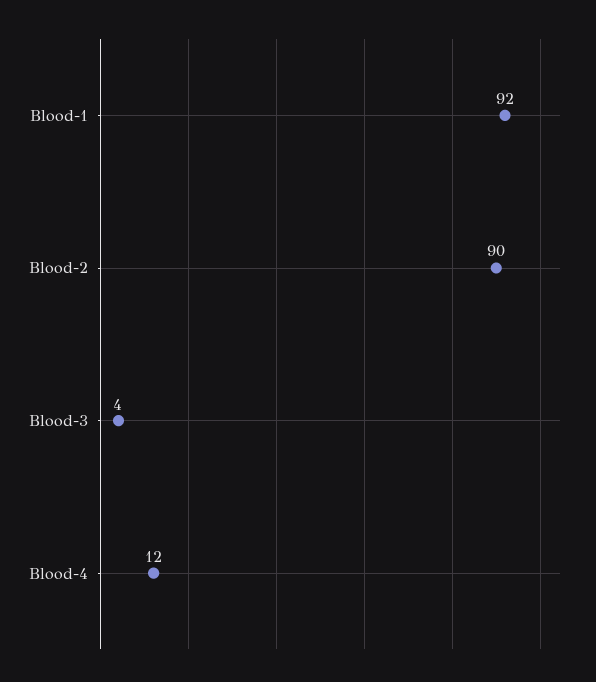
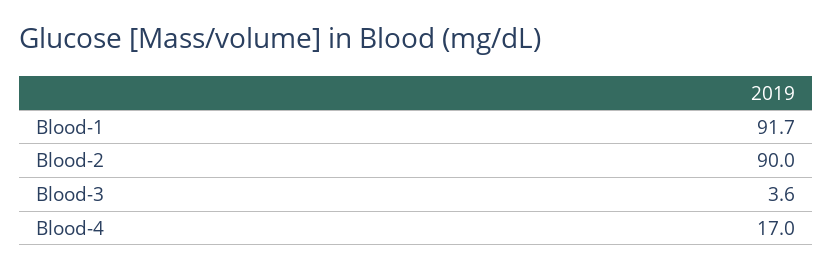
  {
    "Blood-1": 91.7,
    "Blood-2": 90,
    "Blood-3": 3.6,
-   "Blood-4": 12
+   "Blood-4": 17
  }

